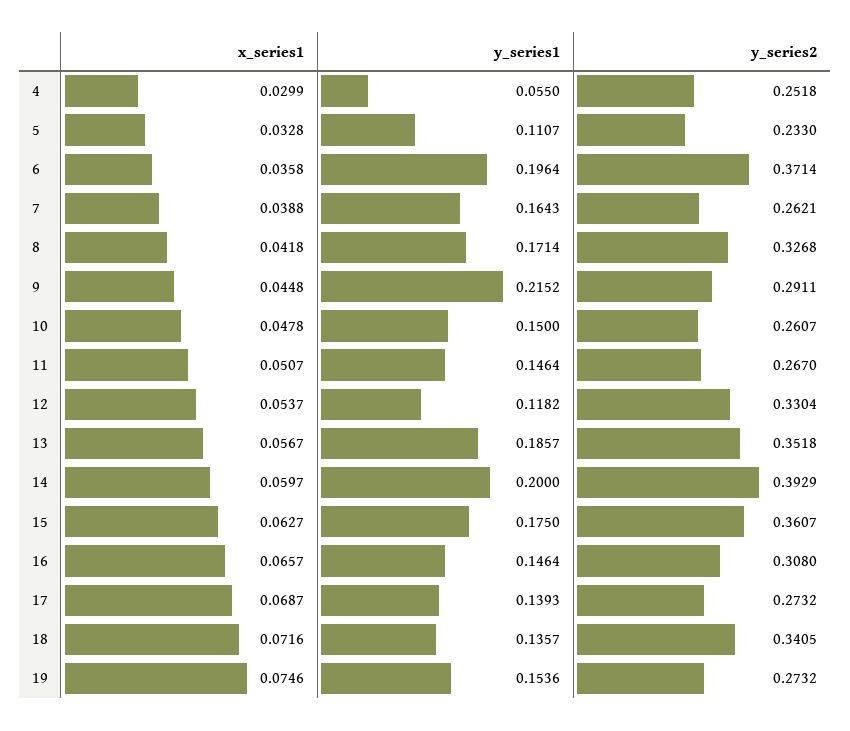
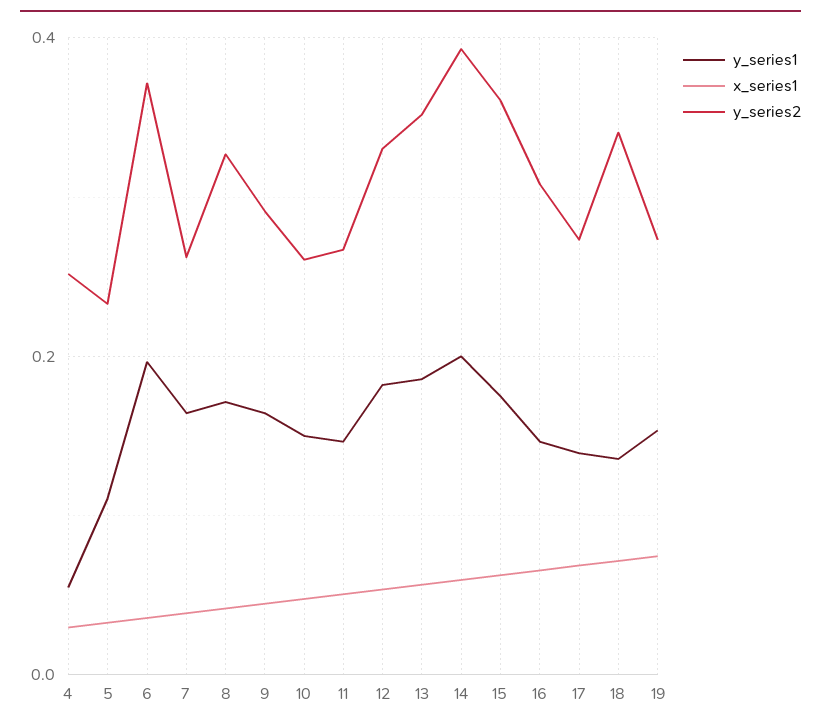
  {
    "x_series1": {
      "4": 0.0299,
      "5": 0.0328,
      "6": 0.0358,
      "7": 0.0388,
      "8": 0.0418,
      "9": 0.0448,
      "10": 0.0478,
      "11": 0.0507,
      "12": 0.0537,
      "13": 0.0567,
      "14": 0.0597,
      "15": 0.0627,
      "16": 0.0657,
      "17": 0.0687,
      "18": 0.0716,
      "19": 0.0746
    },
    "y_series1": {
      "4": 0.055,
      "5": 0.1107,
      "6": 0.1964,
      "7": 0.1643,
      "8": 0.1714,
-     "9": 0.2152,
+     "9": 0.16,
      "10": 0.15,
      "11": 0.1464,
-     "12": 0.1182,
+     "12": 0.18,
      "13": 0.1857,
      "14": 0.2,
      "15": 0.175,
      "16": 0.1464,
      "17": 0.1393,
      "18": 0.1357,
      "19": 0.1536
    },
    "y_series2": {
      "4": 0.2518,
      "5": 0.233,
      "6": 0.3714,
      "7": 0.2621,
      "8": 0.3268,
      "9": 0.2911,
      "10": 0.2607,
      "11": 0.267,
      "12": 0.3304,
      "13": 0.3518,
      "14": 0.3929,
      "15": 0.3607,
      "16": 0.308,
      "17": 0.2732,
      "18": 0.3405,
      "19": 0.2732
    }
  }

